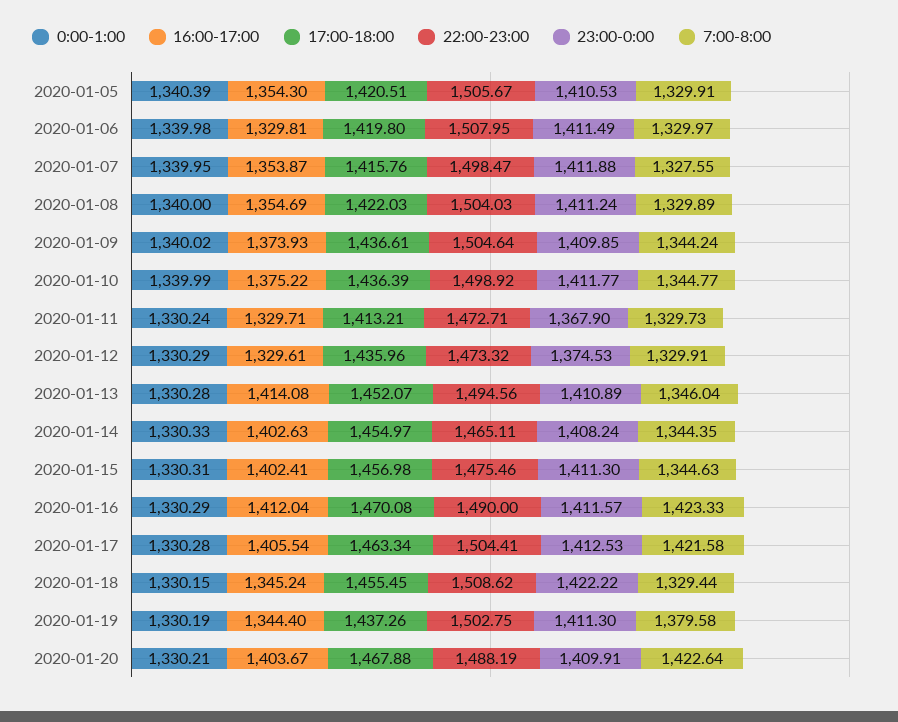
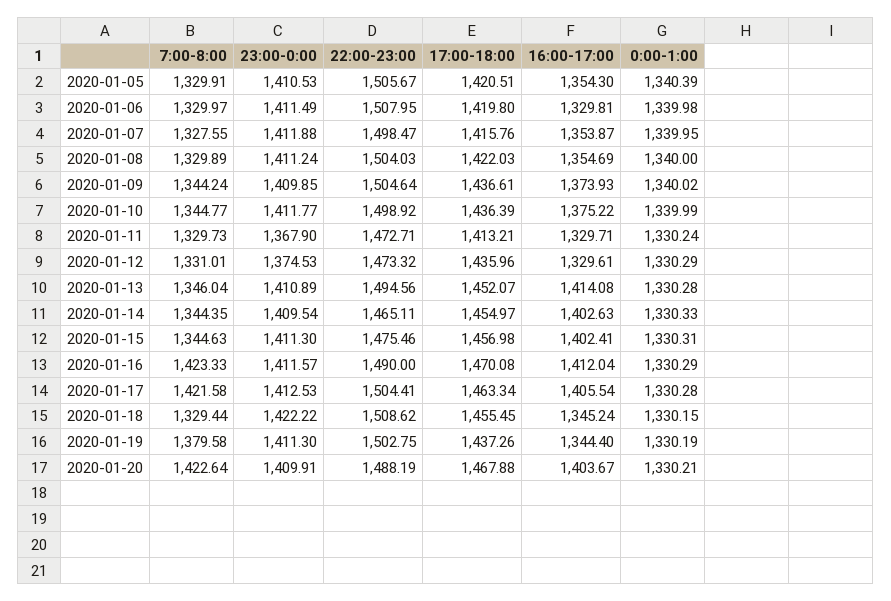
  {
    "0:00-1:00": {
      "2020-01-05": 1340.39,
      "2020-01-06": 1339.98,
      "2020-01-07": 1339.95,
      "2020-01-08": 1340,
      "2020-01-09": 1340.02,
      "2020-01-10": 1339.99,
      "2020-01-11": 1330.24,
      "2020-01-12": 1330.29,
      "2020-01-13": 1330.28,
      "2020-01-14": 1330.33,
      "2020-01-15": 1330.31,
      "2020-01-16": 1330.29,
      "2020-01-17": 1330.28,
      "2020-01-18": 1330.15,
      "2020-01-19": 1330.19,
      "2020-01-20": 1330.21
    },
    "16:00-17:00": {
      "2020-01-05": 1354.3,
      "2020-01-06": 1329.81,
      "2020-01-07": 1353.87,
      "2020-01-08": 1354.69,
      "2020-01-09": 1373.93,
      "2020-01-10": 1375.22,
      "2020-01-11": 1329.71,
      "2020-01-12": 1329.61,
      "2020-01-13": 1414.08,
      "2020-01-14": 1402.63,
      "2020-01-15": 1402.41,
      "2020-01-16": 1412.04,
      "2020-01-17": 1405.54,
      "2020-01-18": 1345.24,
      "2020-01-19": 1344.4,
      "2020-01-20": 1403.67
    },
    "17:00-18:00": {
      "2020-01-05": 1420.51,
      "2020-01-06": 1419.8,
      "2020-01-07": 1415.76,
      "2020-01-08": 1422.03,
      "2020-01-09": 1436.61,
      "2020-01-10": 1436.39,
      "2020-01-11": 1413.21,
      "2020-01-12": 1435.96,
      "2020-01-13": 1452.07,
      "2020-01-14": 1454.97,
      "2020-01-15": 1456.98,
      "2020-01-16": 1470.08,
      "2020-01-17": 1463.34,
      "2020-01-18": 1455.45,
      "2020-01-19": 1437.26,
      "2020-01-20": 1467.88
    },
    "22:00-23:00": {
      "2020-01-05": 1505.67,
      "2020-01-06": 1507.95,
      "2020-01-07": 1498.47,
      "2020-01-08": 1504.03,
      "2020-01-09": 1504.64,
      "2020-01-10": 1498.92,
      "2020-01-11": 1472.71,
      "2020-01-12": 1473.32,
      "2020-01-13": 1494.56,
      "2020-01-14": 1465.11,
      "2020-01-15": 1475.46,
      "2020-01-16": 1490,
      "2020-01-17": 1504.41,
      "2020-01-18": 1508.62,
      "2020-01-19": 1502.75,
      "2020-01-20": 1488.19
    },
    "23:00-0:00": {
      "2020-01-05": 1410.53,
      "2020-01-06": 1411.49,
      "2020-01-07": 1411.88,
      "2020-01-08": 1411.24,
      "2020-01-09": 1409.85,
      "2020-01-10": 1411.77,
      "2020-01-11": 1367.9,
      "2020-01-12": 1374.53,
      "2020-01-13": 1410.89,
-     "2020-01-14": 1408.24,
+     "2020-01-14": 1409.54,
      "2020-01-15": 1411.3,
      "2020-01-16": 1411.57,
      "2020-01-17": 1412.53,
      "2020-01-18": 1422.22,
      "2020-01-19": 1411.3,
      "2020-01-20": 1409.91
    },
    "7:00-8:00": {
      "2020-01-05": 1329.91,
      "2020-01-06": 1329.97,
      "2020-01-07": 1327.55,
      "2020-01-08": 1329.89,
      "2020-01-09": 1344.24,
      "2020-01-10": 1344.77,
      "2020-01-11": 1329.73,
-     "2020-01-12": 1329.91,
+     "2020-01-12": 1331.01,
      "2020-01-13": 1346.04,
      "2020-01-14": 1344.35,
      "2020-01-15": 1344.63,
      "2020-01-16": 1423.33,
      "2020-01-17": 1421.58,
      "2020-01-18": 1329.44,
      "2020-01-19": 1379.58,
      "2020-01-20": 1422.64
    }
  }

